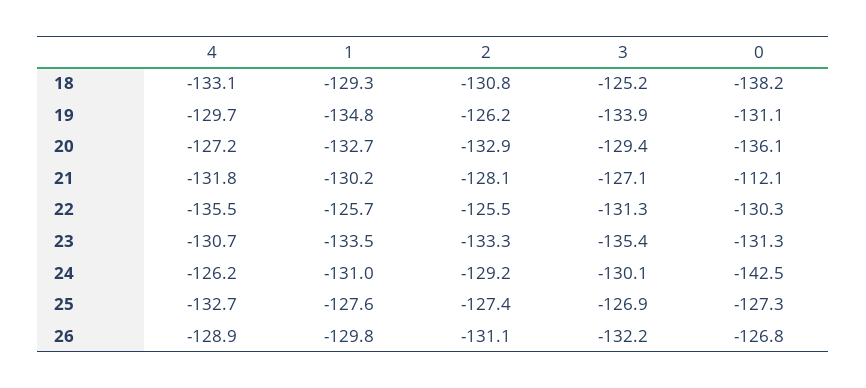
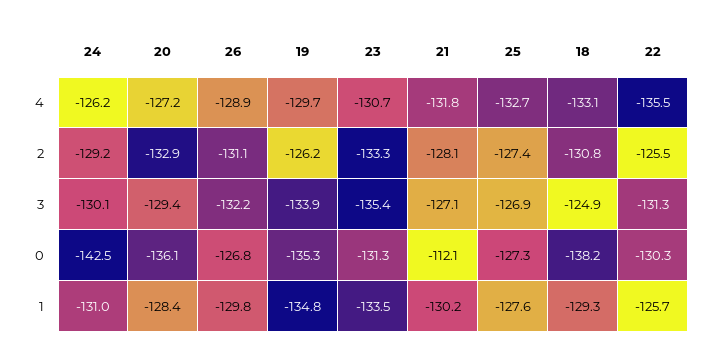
  {
    "4": {
      "18": -133.1,
      "19": -129.7,
      "20": -127.2,
      "21": -131.8,
      "22": -135.5,
      "23": -130.7,
      "24": -126.2,
      "25": -132.7,
      "26": -128.9
    },
    "1": {
      "18": -129.3,
      "19": -134.8,
-     "20": -132.7,
+     "20": -128.4,
      "21": -130.2,
      "22": -125.7,
      "23": -133.5,
      "24": -131,
      "25": -127.6,
      "26": -129.8
    },
    "2": {
      "18": -130.8,
      "19": -126.2,
      "20": -132.9,
      "21": -128.1,
      "22": -125.5,
      "23": -133.3,
      "24": -129.2,
      "25": -127.4,
      "26": -131.1
    },
    "3": {
-     "18": -125.2,
+     "18": -124.9,
      "19": -133.9,
      "20": -129.4,
      "21": -127.1,
      "22": -131.3,
      "23": -135.4,
      "24": -130.1,
      "25": -126.9,
      "26": -132.2
    },
    "0": {
      "18": -138.2,
-     "19": -131.1,
+     "19": -135.3,
      "20": -136.1,
      "21": -112.1,
      "22": -130.3,
      "23": -131.3,
      "24": -142.5,
      "25": -127.3,
      "26": -126.8
    }
  }

